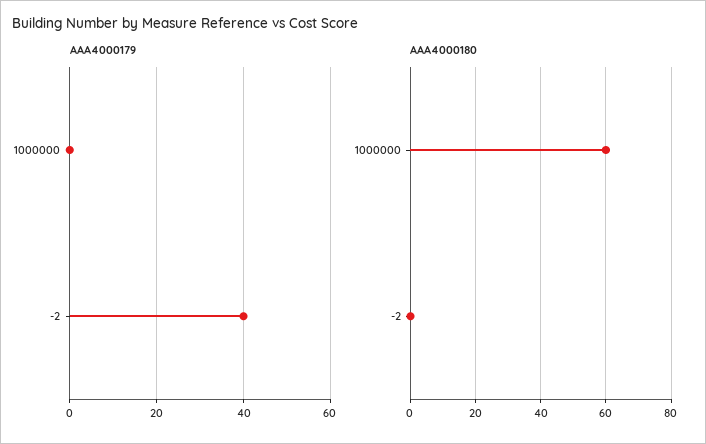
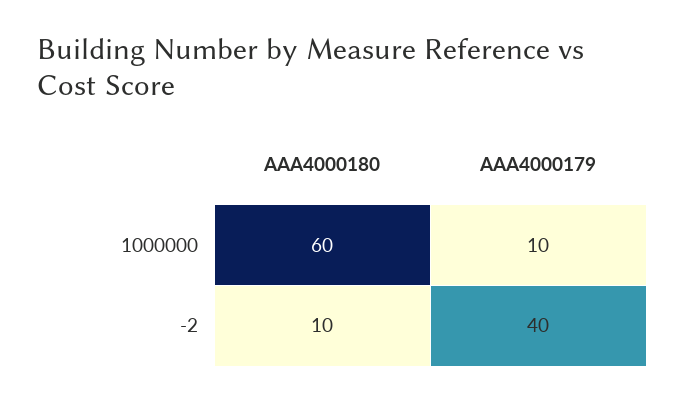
  {
    "AAA4000179": {
-     "1000000": 0,
+     "1000000": 10,
      "-2": 40
    },
    "AAA4000180": {
      "1000000": 60,
-     "-2": 0
+     "-2": 10
    }
  }

